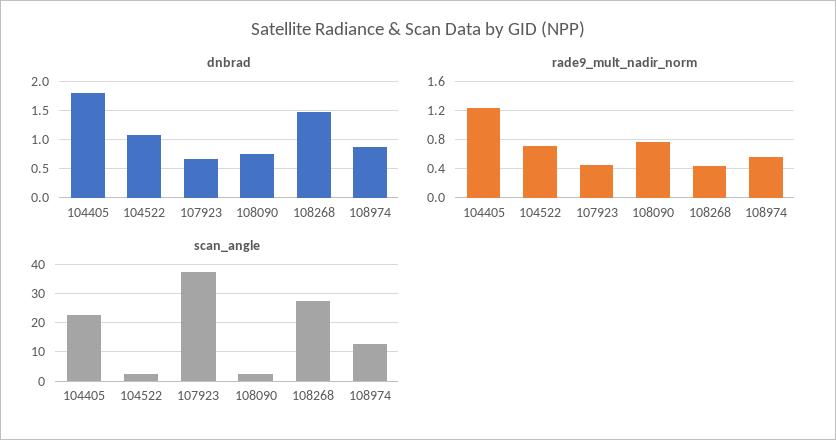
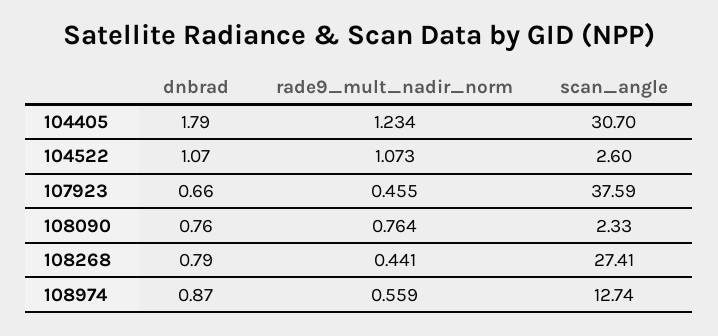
  {
    "dnbrad": {
      "104405": 1.79,
      "104522": 1.07,
      "107923": 0.66,
      "108090": 0.76,
-     "108268": 1.5,
+     "108268": 0.79,
      "108974": 0.87
    },
    "rade9_mult_nadir_norm": {
      "104405": 1.234,
-     "104522": 0.7,
+     "104522": 1.073,
      "107923": 0.455,
      "108090": 0.764,
      "108268": 0.441,
      "108974": 0.559
    },
    "scan_angle": {
-     "104405": 22.5,
+     "104405": 30.7,
      "104522": 2.6,
      "107923": 37.59,
      "108090": 2.33,
      "108268": 27.41,
      "108974": 12.74
    }
  }

